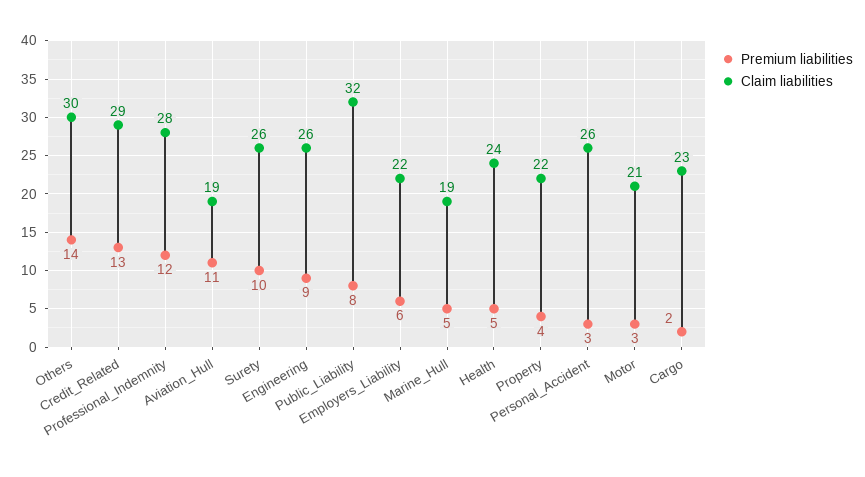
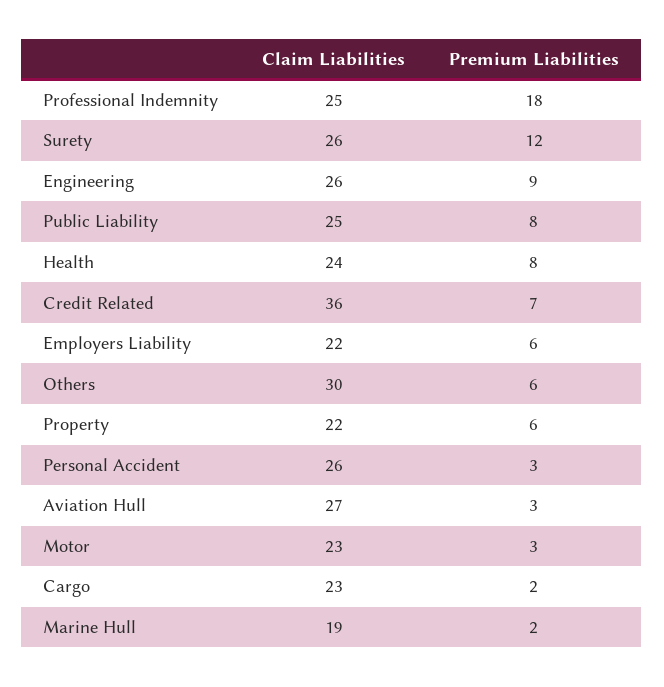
  {
    "Premium liabilities": {
-     "Others": 14,
+     "Others": 6,
-     "Credit_Related": 13,
+     "Credit_Related": 7,
-     "Professional_Indemnity": 12,
+     "Professional_Indemnity": 18,
-     "Aviation_Hull": 11,
+     "Aviation_Hull": 3,
-     "Surety": 10,
+     "Surety": 12,
      "Engineering": 9,
      "Public_Liability": 8,
      "Employers_Liability": 6,
-     "Marine_Hull": 5,
+     "Marine_Hull": 2,
-     "Health": 5,
+     "Health": 8,
-     "Property": 4,
+     "Property": 6,
      "Personal_Accident": 3,
      "Motor": 3,
      "Cargo": 2
    },
    "Claim liabilities": {
      "Others": 30,
-     "Credit_Related": 29,
+     "Credit_Related": 36,
-     "Professional_Indemnity": 28,
+     "Professional_Indemnity": 25,
-     "Aviation_Hull": 19,
+     "Aviation_Hull": 27,
      "Surety": 26,
      "Engineering": 26,
-     "Public_Liability": 32,
+     "Public_Liability": 25,
      "Employers_Liability": 22,
      "Marine_Hull": 19,
      "Health": 24,
      "Property": 22,
      "Personal_Accident": 26,
-     "Motor": 21,
+     "Motor": 23,
      "Cargo": 23
    }
  }

